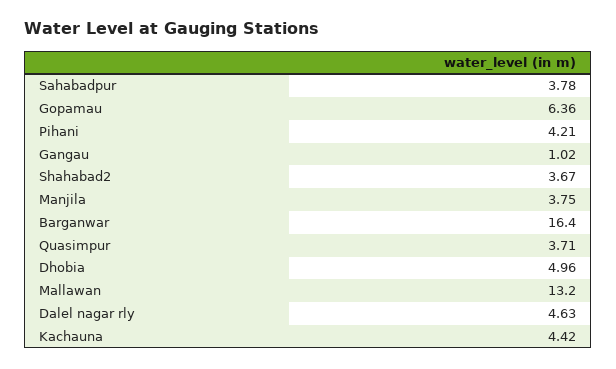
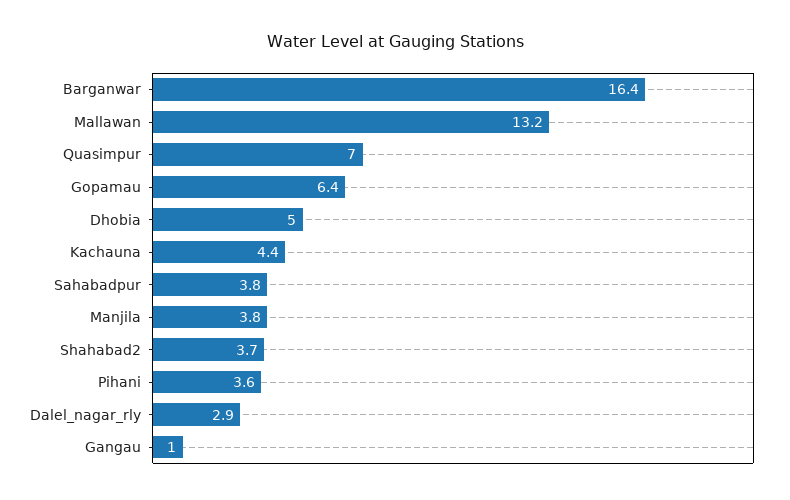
  {
    "Sahabadpur": 3.78,
    "Gopamau": 6.36,
-   "Pihani": 4.21,
+   "Pihani": 3.6,
    "Gangau": 1.02,
    "Shahabad2": 3.67,
    "Manjila": 3.75,
    "Barganwar": 16.4,
-   "Quasimpur": 3.71,
+   "Quasimpur": 7,
    "Dhobia": 4.96,
    "Mallawan": 13.2,
-   "Dalel nagar rly": 4.63,
+   "Dalel nagar rly": 2.9,
    "Kachauna": 4.42
  }

